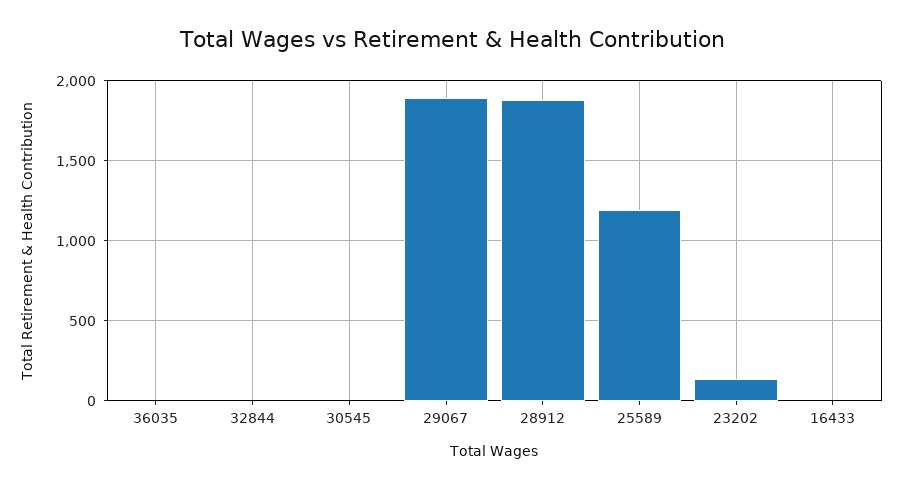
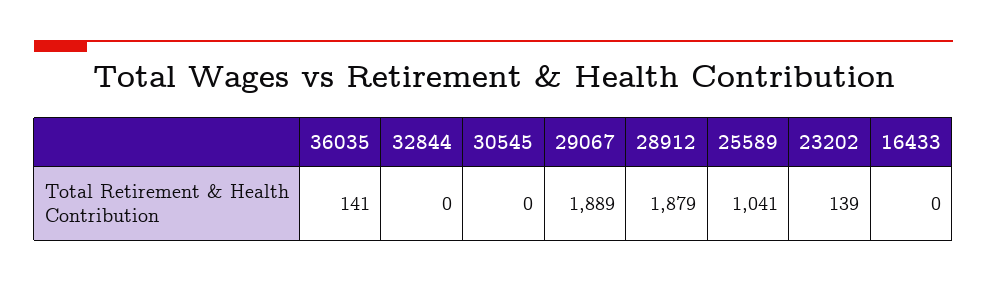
  {
-   "36035": 0,
+   "36035": 141,
    "32844": 0,
    "30545": 0,
    "29067": 1889,
    "28912": 1879,
-   "25589": 1200,
+   "25589": 1041,
    "23202": 139,
    "16433": 0
  }

